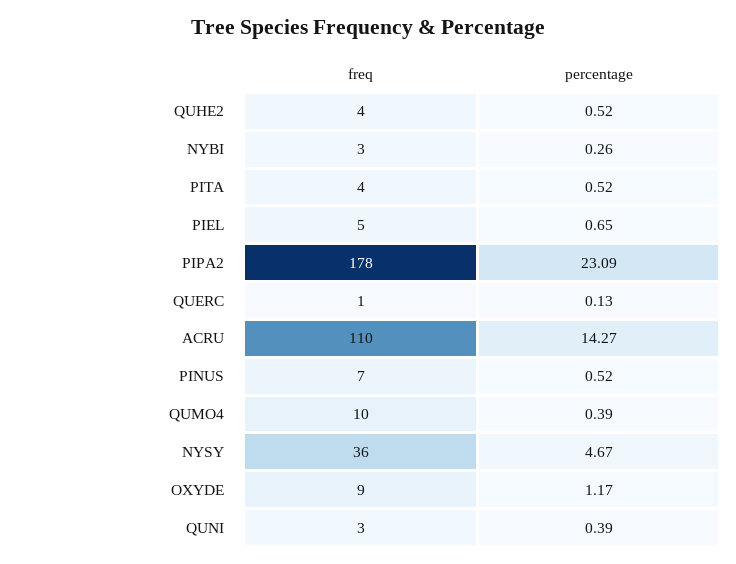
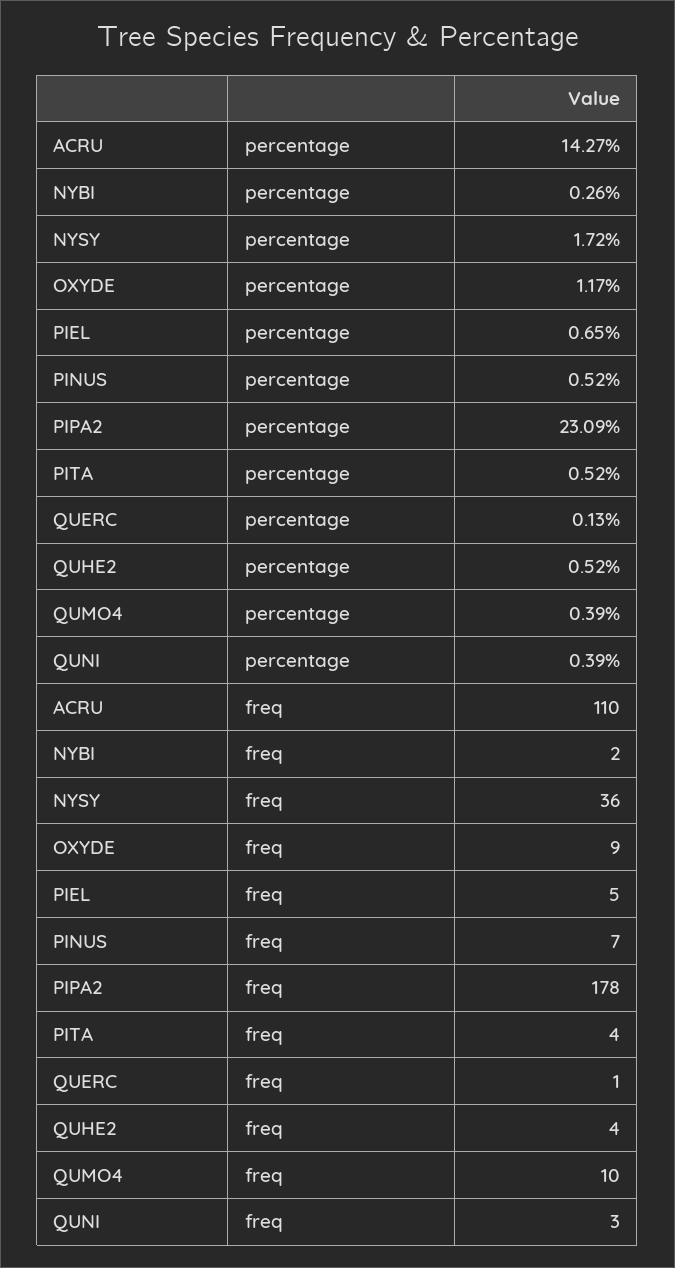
  {
    "freq": {
      "QUHE2": 4,
-     "NYBI": 3,
+     "NYBI": 2,
      "PITA": 4,
      "PIEL": 5,
      "PIPA2": 178,
      "QUERC": 1,
      "ACRU": 110,
      "PINUS": 7,
      "QUMO4": 10,
      "NYSY": 36,
      "OXYDE": 9,
      "QUNI": 3
    },
    "percentage": {
      "QUHE2": 0.52,
      "NYBI": 0.26,
      "PITA": 0.52,
      "PIEL": 0.65,
      "PIPA2": 23.09,
      "QUERC": 0.13,
      "ACRU": 14.27,
      "PINUS": 0.52,
      "QUMO4": 0.39,
-     "NYSY": 4.67,
+     "NYSY": 1.72,
      "OXYDE": 1.17,
      "QUNI": 0.39
    }
  }

